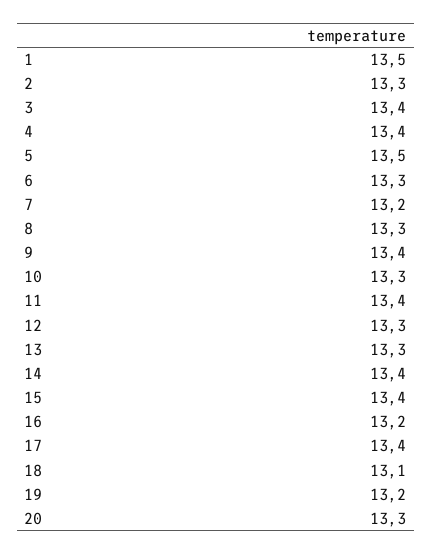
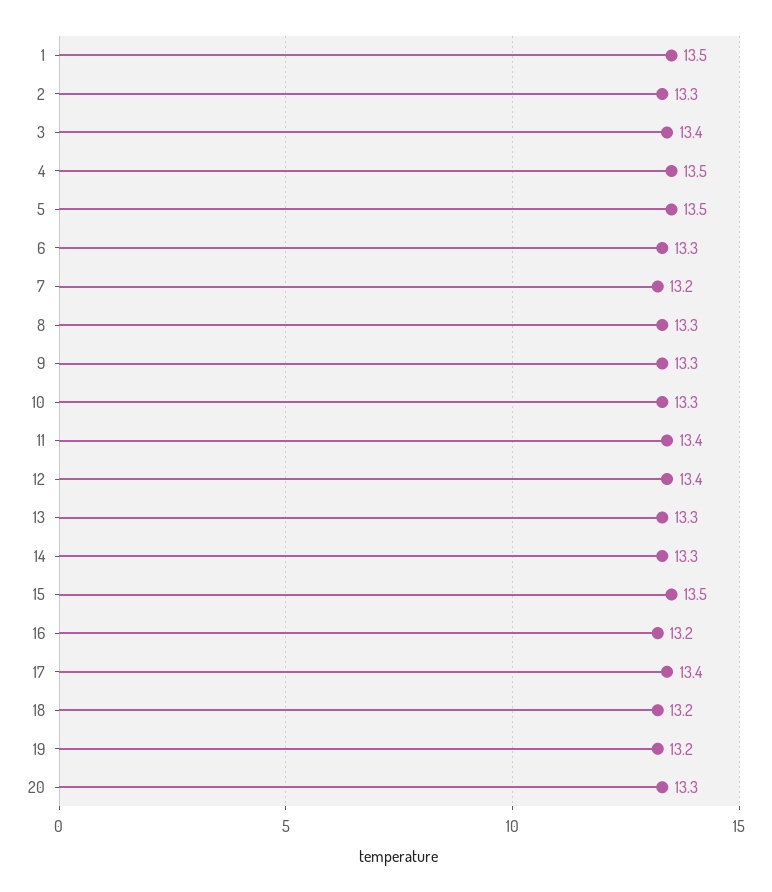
  {
    "1": 13.5,
    "2": 13.3,
    "3": 13.4,
-   "4": 13.4,
+   "4": 13.5,
    "5": 13.5,
    "6": 13.3,
    "7": 13.2,
    "8": 13.3,
-   "9": 13.4,
+   "9": 13.3,
    "10": 13.3,
    "11": 13.4,
-   "12": 13.3,
+   "12": 13.4,
    "13": 13.3,
-   "14": 13.4,
+   "14": 13.3,
-   "15": 13.4,
+   "15": 13.5,
    "16": 13.2,
    "17": 13.4,
-   "18": 13.1,
+   "18": 13.2,
    "19": 13.2,
    "20": 13.3
  }

